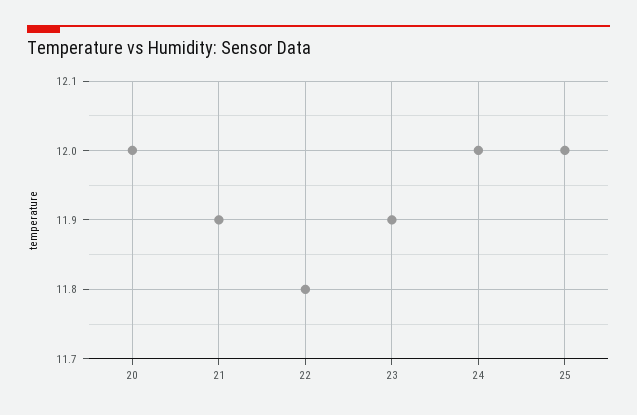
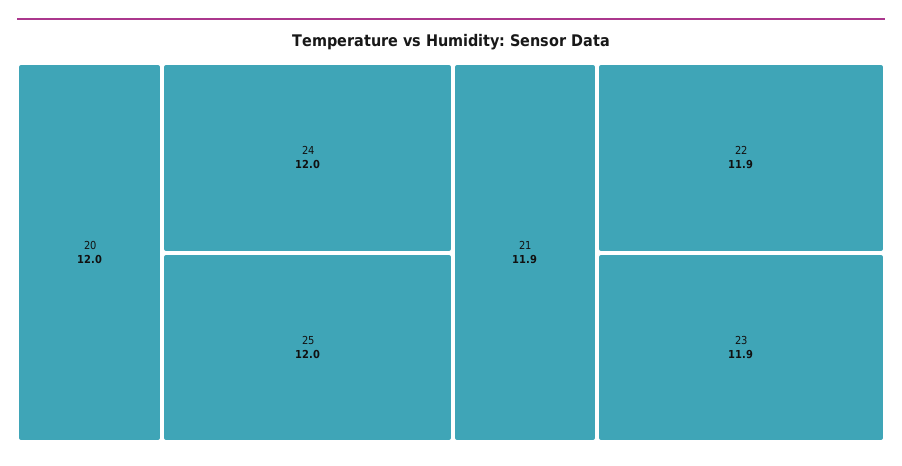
  {
    "20": 12,
    "21": 11.9,
-   "22": 11.8,
+   "22": 11.9,
    "23": 11.9,
    "24": 12,
    "25": 12
  }

